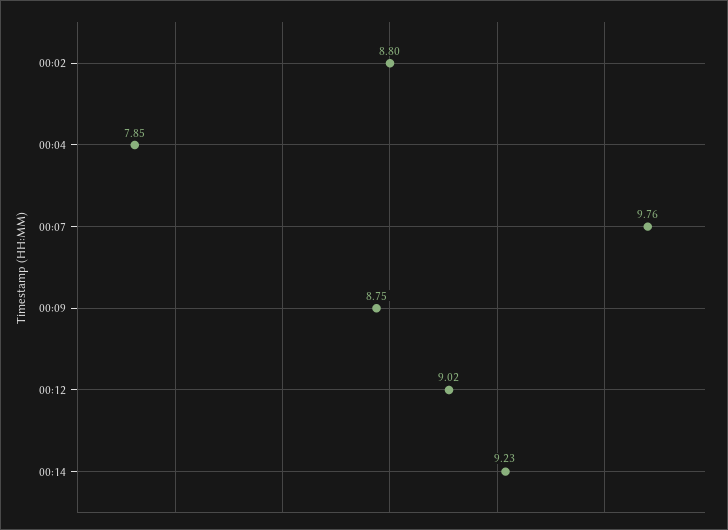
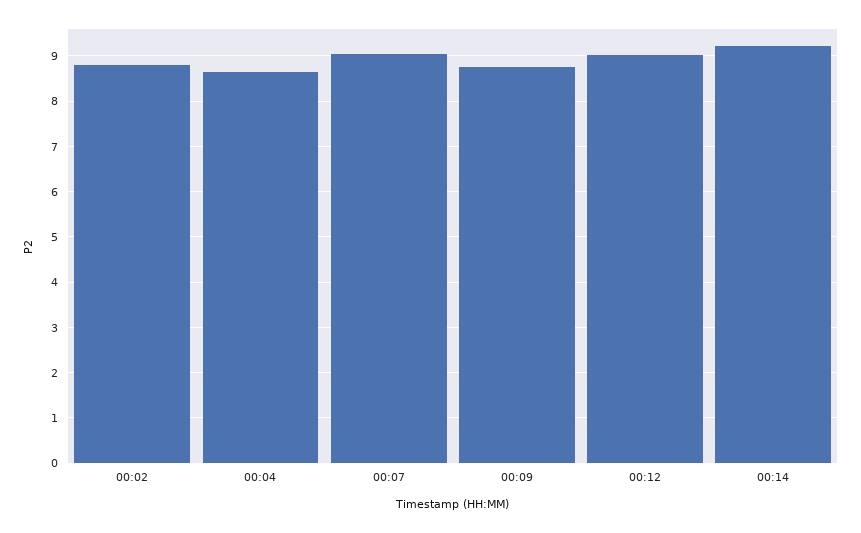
  {
    "00:02": 8.8,
-   "00:04": 7.85,
+   "00:04": 8.6,
-   "00:07": 9.76,
+   "00:07": 9,
    "00:09": 8.75,
    "00:12": 9.02,
    "00:14": 9.23
  }

